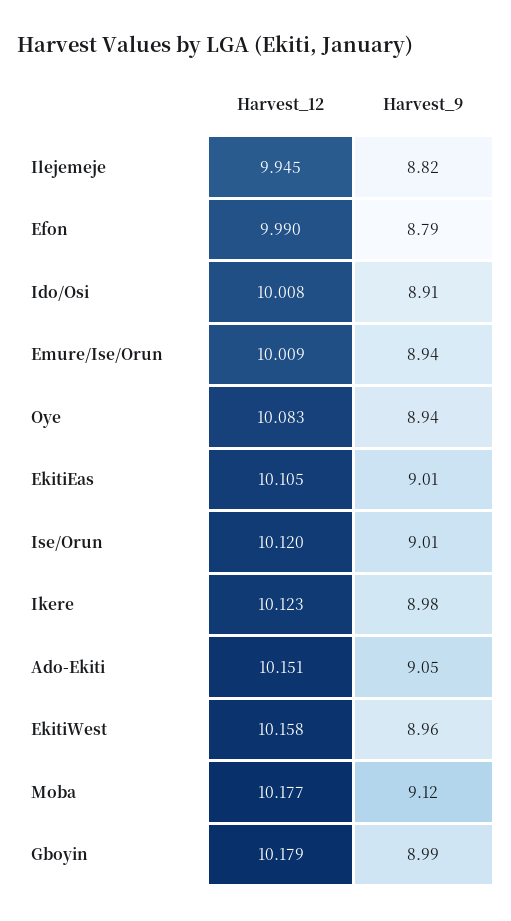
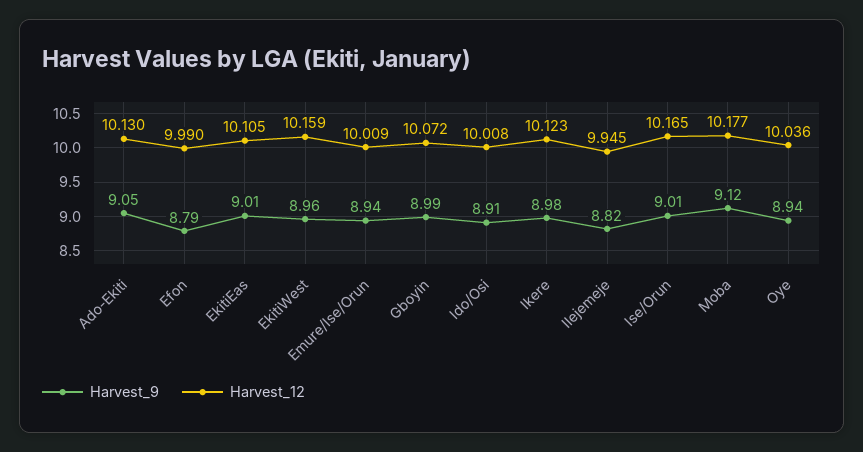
  {
    "Harvest_12": {
      "Ilejemeje": 9.945,
      "Efon": 9.99,
      "Ido/Osi": 10.008,
      "Emure/Ise/Orun": 10.009,
-     "Oye": 10.083,
+     "Oye": 10.036,
      "EkitiEas": 10.105,
-     "Ise/Orun": 10.12,
+     "Ise/Orun": 10.165,
      "Ikere": 10.123,
-     "Ado-Ekiti": 10.151,
+     "Ado-Ekiti": 10.13,
-     "EkitiWest": 10.158,
+     "EkitiWest": 10.159,
      "Moba": 10.177,
-     "Gboyin": 10.179
+     "Gboyin": 10.072
    },
    "Harvest_9": {
      "Ilejemeje": 8.82,
      "Efon": 8.79,
      "Ido/Osi": 8.91,
      "Emure/Ise/Orun": 8.94,
      "Oye": 8.94,
      "EkitiEas": 9.01,
      "Ise/Orun": 9.01,
      "Ikere": 8.98,
      "Ado-Ekiti": 9.05,
      "EkitiWest": 8.96,
      "Moba": 9.12,
      "Gboyin": 8.99
    }
  }

